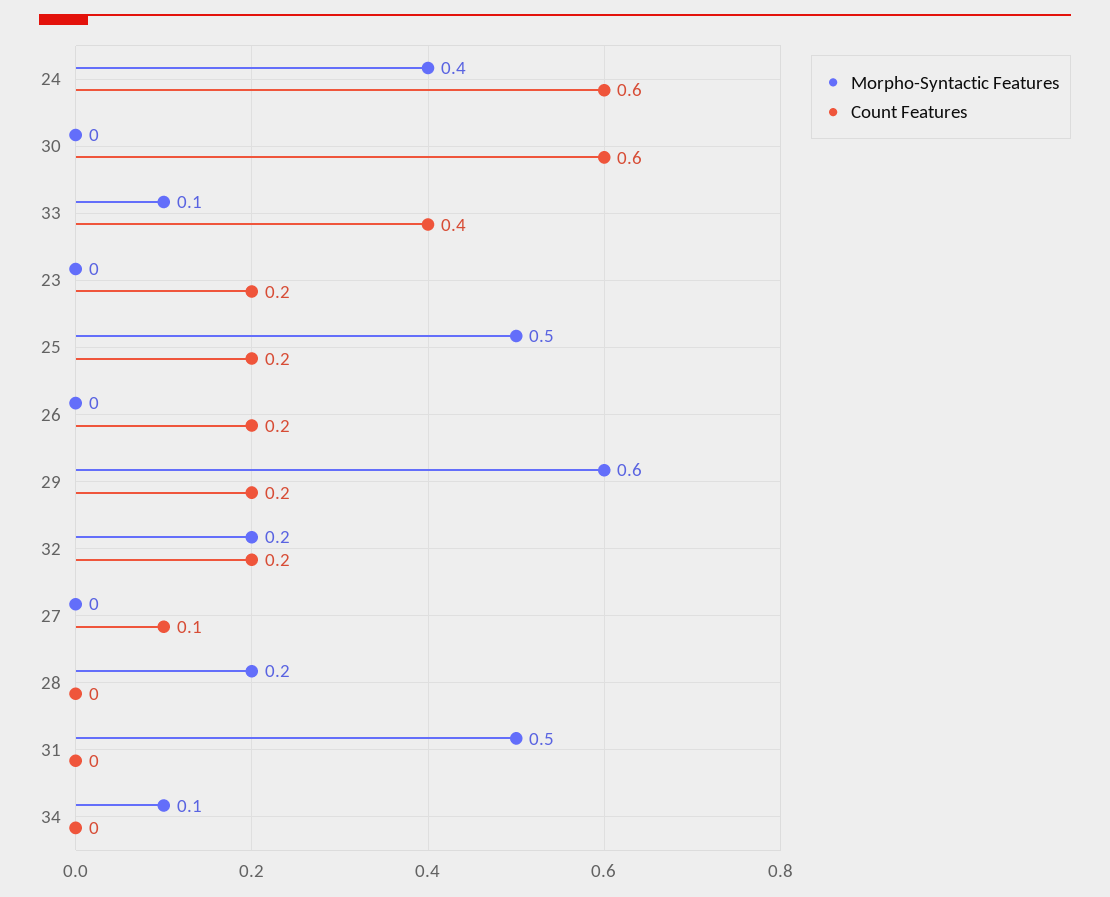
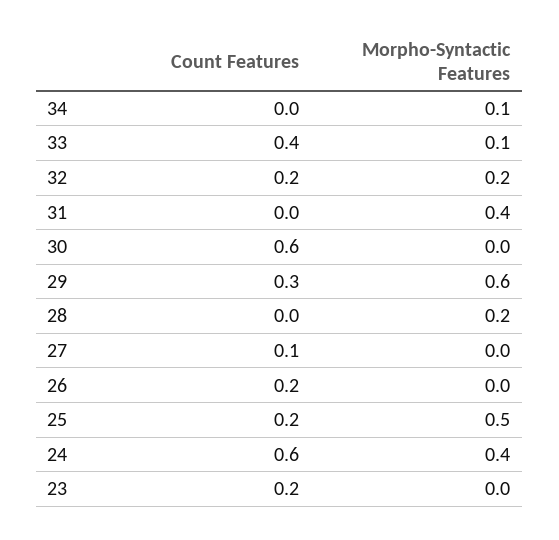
  {
    "Morpho-Syntactic Features": {
      "24": 0.4,
      "30": 0,
      "33": 0.1,
      "23": 0,
      "25": 0.5,
      "26": 0,
      "29": 0.6,
      "32": 0.2,
      "27": 0,
      "28": 0.2,
-     "31": 0.5,
+     "31": 0.4,
      "34": 0.1
    },
    "Count Features": {
      "24": 0.6,
      "30": 0.6,
      "33": 0.4,
      "23": 0.2,
      "25": 0.2,
      "26": 0.2,
-     "29": 0.2,
+     "29": 0.3,
      "32": 0.2,
      "27": 0.1,
      "28": 0,
      "31": 0,
      "34": 0
    }
  }

